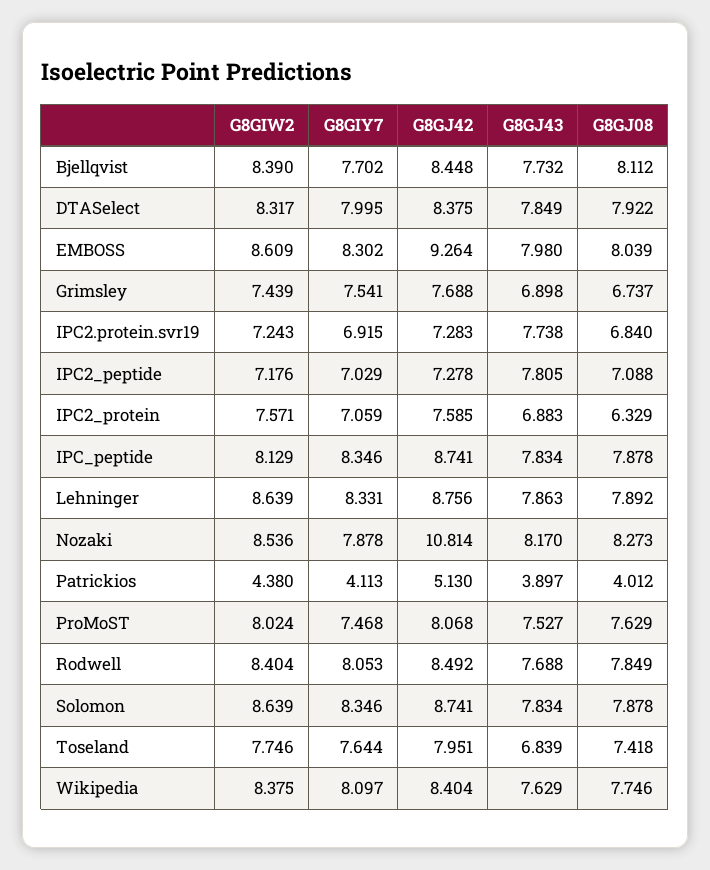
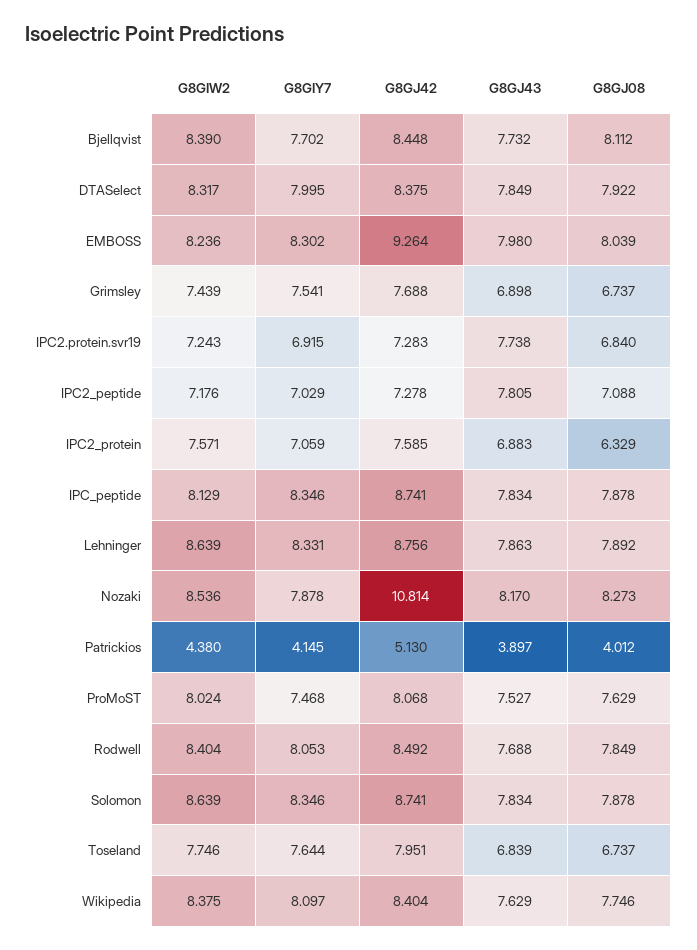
  {
    "G8GIW2": {
      "Bjellqvist": 8.39,
      "DTASelect": 8.317,
-     "EMBOSS": 8.609,
+     "EMBOSS": 8.236,
      "Grimsley": 7.439,
      "IPC2.protein.svr19": 7.243,
      "IPC2_peptide": 7.176,
      "IPC2_protein": 7.571,
      "IPC_peptide": 8.129,
      "Lehninger": 8.639,
      "Nozaki": 8.536,
      "Patrickios": 4.38,
      "ProMoST": 8.024,
      "Rodwell": 8.404,
      "Solomon": 8.639,
      "Toseland": 7.746,
      "Wikipedia": 8.375
    },
    "G8GIY7": {
      "Bjellqvist": 7.702,
      "DTASelect": 7.995,
      "EMBOSS": 8.302,
      "Grimsley": 7.541,
      "IPC2.protein.svr19": 6.915,
      "IPC2_peptide": 7.029,
      "IPC2_protein": 7.059,
      "IPC_peptide": 8.346,
      "Lehninger": 8.331,
      "Nozaki": 7.878,
-     "Patrickios": 4.113,
+     "Patrickios": 4.145,
      "ProMoST": 7.468,
      "Rodwell": 8.053,
      "Solomon": 8.346,
      "Toseland": 7.644,
      "Wikipedia": 8.097
    },
    "G8GJ42": {
      "Bjellqvist": 8.448,
      "DTASelect": 8.375,
      "EMBOSS": 9.264,
      "Grimsley": 7.688,
      "IPC2.protein.svr19": 7.283,
      "IPC2_peptide": 7.278,
      "IPC2_protein": 7.585,
      "IPC_peptide": 8.741,
      "Lehninger": 8.756,
      "Nozaki": 10.814,
      "Patrickios": 5.13,
      "ProMoST": 8.068,
      "Rodwell": 8.492,
      "Solomon": 8.741,
      "Toseland": 7.951,
      "Wikipedia": 8.404
    },
    "G8GJ43": {
      "Bjellqvist": 7.732,
      "DTASelect": 7.849,
      "EMBOSS": 7.98,
      "Grimsley": 6.898,
      "IPC2.protein.svr19": 7.738,
      "IPC2_peptide": 7.805,
      "IPC2_protein": 6.883,
      "IPC_peptide": 7.834,
      "Lehninger": 7.863,
      "Nozaki": 8.17,
      "Patrickios": 3.897,
      "ProMoST": 7.527,
      "Rodwell": 7.688,
      "Solomon": 7.834,
      "Toseland": 6.839,
      "Wikipedia": 7.629
    },
    "G8GJ08": {
      "Bjellqvist": 8.112,
      "DTASelect": 7.922,
      "EMBOSS": 8.039,
      "Grimsley": 6.737,
      "IPC2.protein.svr19": 6.84,
      "IPC2_peptide": 7.088,
      "IPC2_protein": 6.329,
      "IPC_peptide": 7.878,
      "Lehninger": 7.892,
      "Nozaki": 8.273,
      "Patrickios": 4.012,
      "ProMoST": 7.629,
      "Rodwell": 7.849,
      "Solomon": 7.878,
-     "Toseland": 7.418,
+     "Toseland": 6.737,
      "Wikipedia": 7.746
    }
  }

